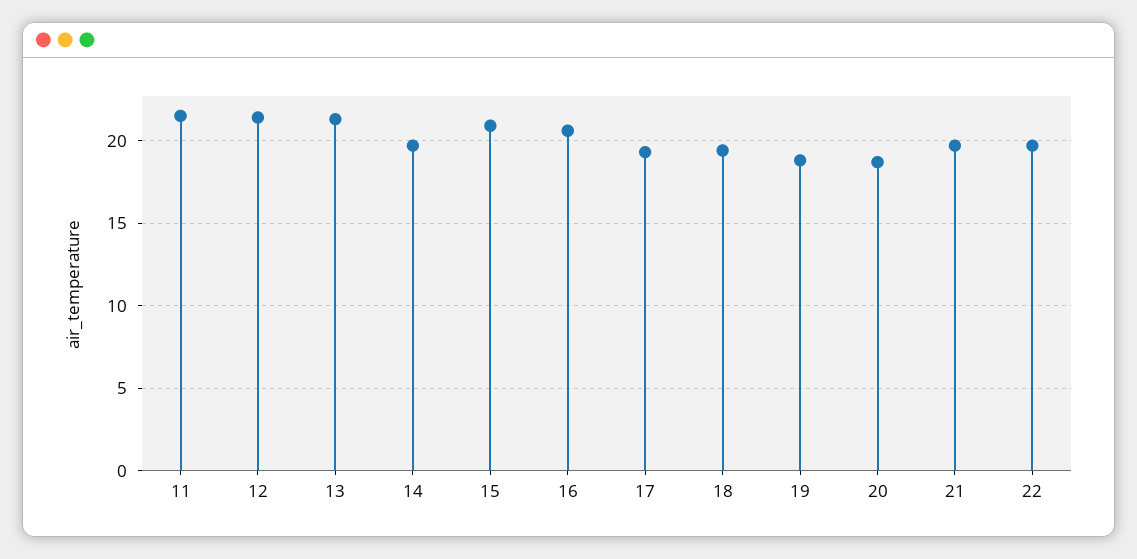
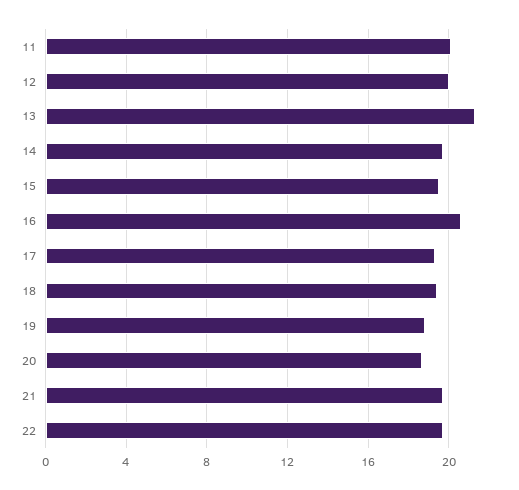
  {
-   "11": 21.5,
+   "11": 20,
-   "12": 21.5,
+   "12": 20,
    "13": 21.5,
    "14": 19.5,
-   "15": 21,
+   "15": 19.5,
    "16": 20.5,
    "17": 19.5,
    "18": 19.5,
    "19": 19,
    "20": 18.5,
    "21": 19.5,
    "22": 19.5
  }

